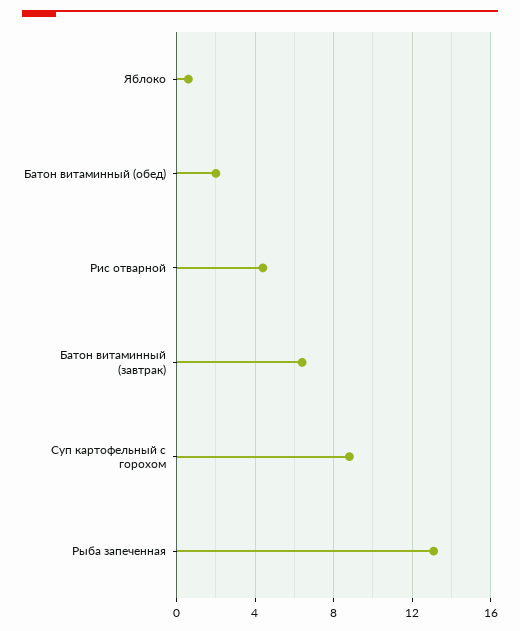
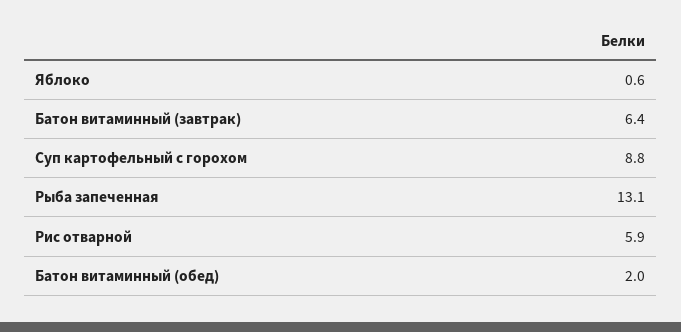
  {
    "Яблоко": 0.6,
    "Батон витаминный (обед)": 2,
-   "Рис отварной": 4.5,
+   "Рис отварной": 5.9,
    "Батон витаминный (завтрак)": 6.4,
    "Суп картофельный с горохом": 8.8,
    "Рыба запеченная": 13.1
  }

